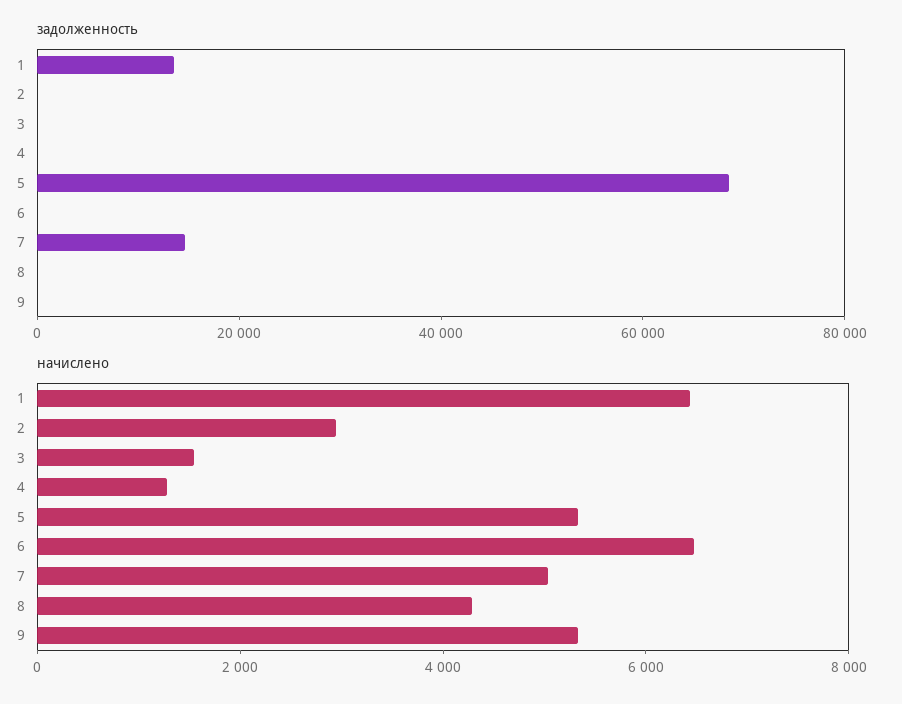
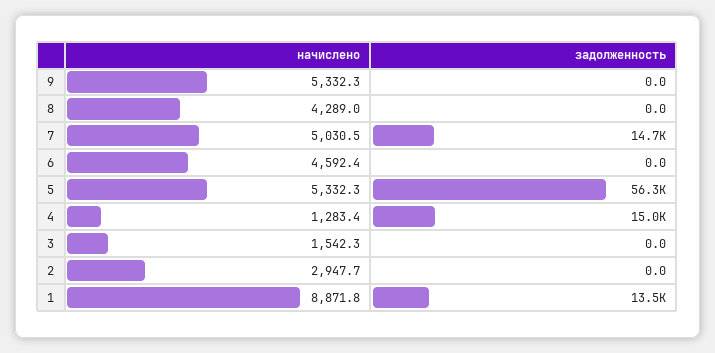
  {
    "задолженность": {
      "1": 13500,
      "2": 0,
      "3": 0,
-     "4": 0,
+     "4": 15000,
-     "5": 70000,
+     "5": 56300,
      "6": 0,
      "7": 14700,
      "8": 0,
      "9": 0
    },
    "начислено": {
-     "1": 6500,
+     "1": 8871.8,
      "2": 2947.7,
      "3": 1542.3,
      "4": 1283.4,
      "5": 5332.3,
-     "6": 6500,
+     "6": 4592.4,
      "7": 5030.5,
      "8": 4289,
      "9": 5332.3
    }
  }

